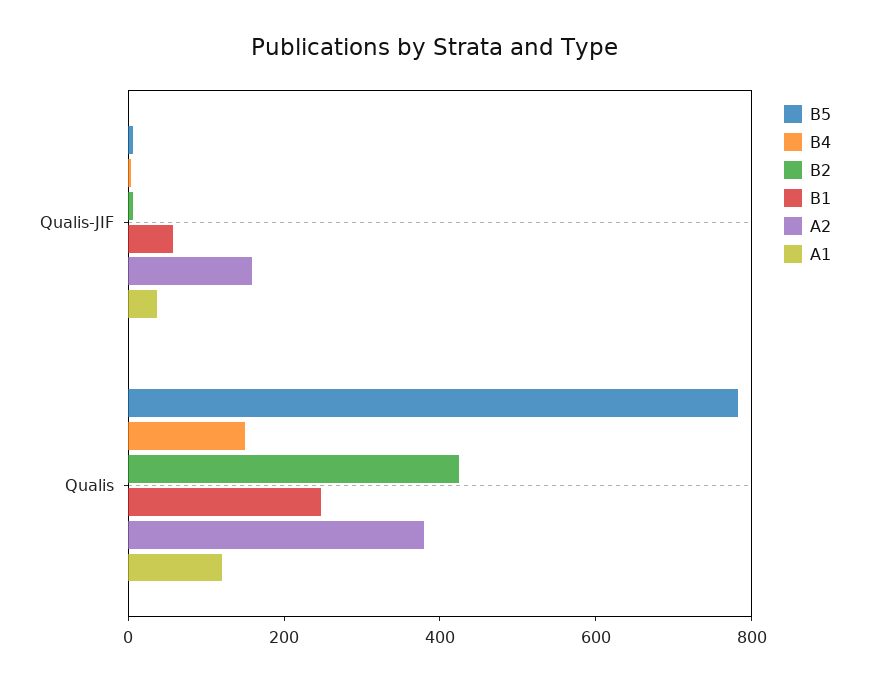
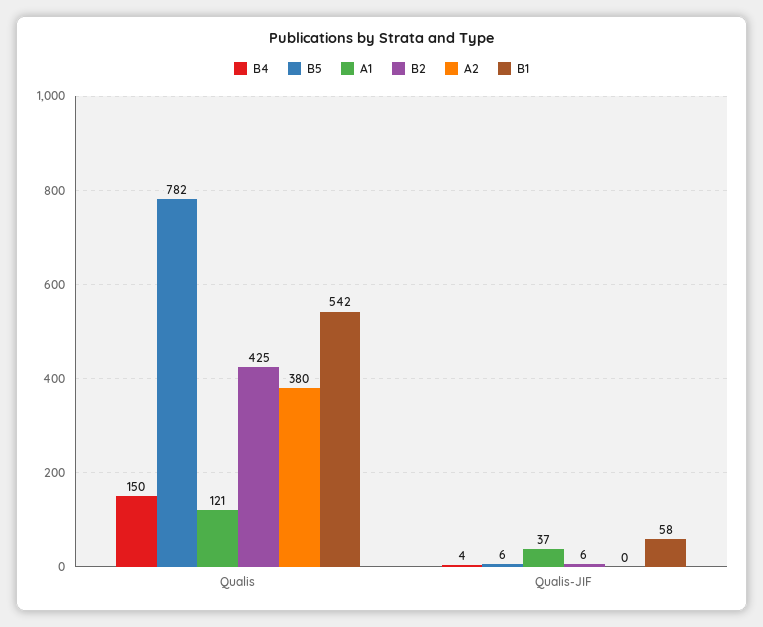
  {
    "B5": {
      "Qualis-JIF": 6,
      "Qualis": 782
    },
    "B4": {
      "Qualis-JIF": 4,
      "Qualis": 150
    },
    "B2": {
      "Qualis-JIF": 6,
      "Qualis": 425
    },
    "B1": {
      "Qualis-JIF": 58,
-     "Qualis": 250
+     "Qualis": 542
    },
    "A2": {
-     "Qualis-JIF": 150,
+     "Qualis-JIF": 0,
      "Qualis": 380
    },
    "A1": {
      "Qualis-JIF": 37,
      "Qualis": 121
    }
  }

